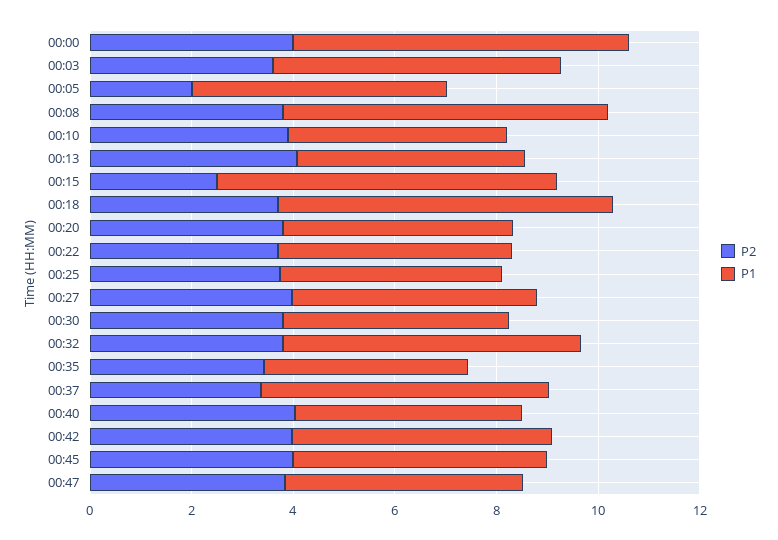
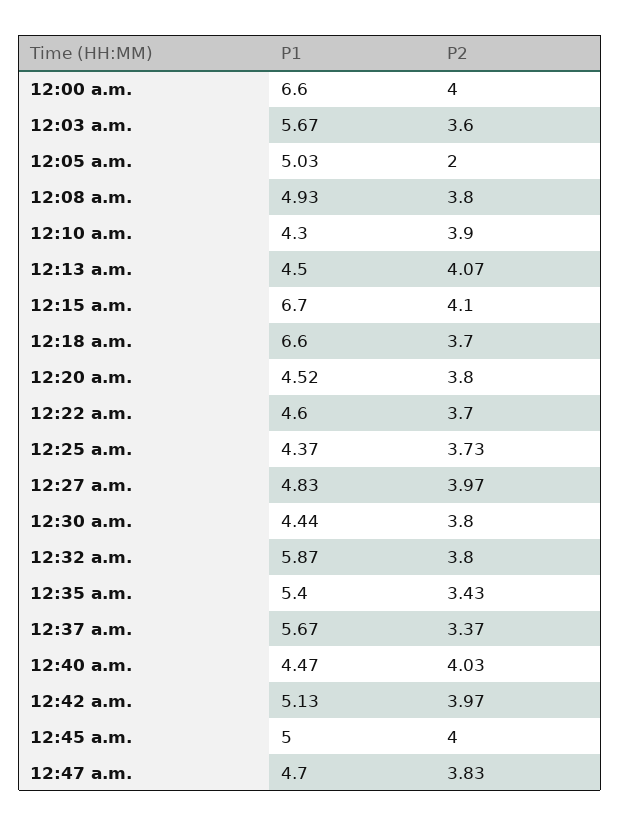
  {
    "P2": {
      "00:00": 4,
      "00:03": 3.6,
      "00:05": 2,
      "00:08": 3.8,
      "00:10": 3.9,
      "00:13": 4.07,
-     "00:15": 2.5,
+     "00:15": 4.1,
      "00:18": 3.7,
      "00:20": 3.8,
      "00:22": 3.7,
      "00:25": 3.73,
      "00:27": 3.97,
      "00:30": 3.8,
      "00:32": 3.8,
      "00:35": 3.43,
      "00:37": 3.37,
      "00:40": 4.03,
      "00:42": 3.97,
      "00:45": 4,
      "00:47": 3.83
    },
    "P1": {
      "00:00": 6.6,
      "00:03": 5.67,
      "00:05": 5.03,
-     "00:08": 6.5,
+     "00:08": 4.93,
      "00:10": 4.3,
      "00:13": 4.5,
      "00:15": 6.7,
      "00:18": 6.6,
      "00:20": 4.52,
      "00:22": 4.6,
      "00:25": 4.37,
      "00:27": 4.83,
      "00:30": 4.44,
      "00:32": 5.87,
-     "00:35": 4,
+     "00:35": 5.4,
      "00:37": 5.67,
      "00:40": 4.47,
      "00:42": 5.13,
      "00:45": 5,
      "00:47": 4.7
    }
  }

